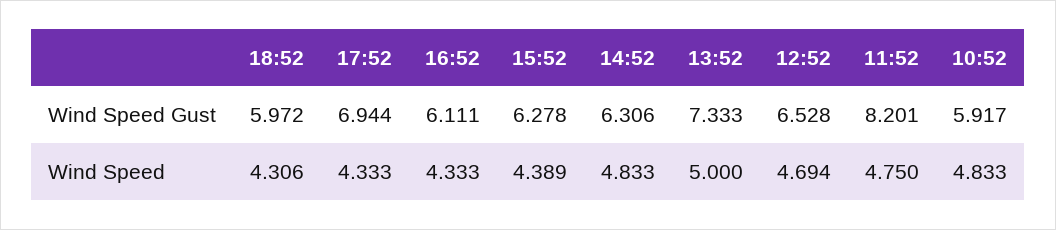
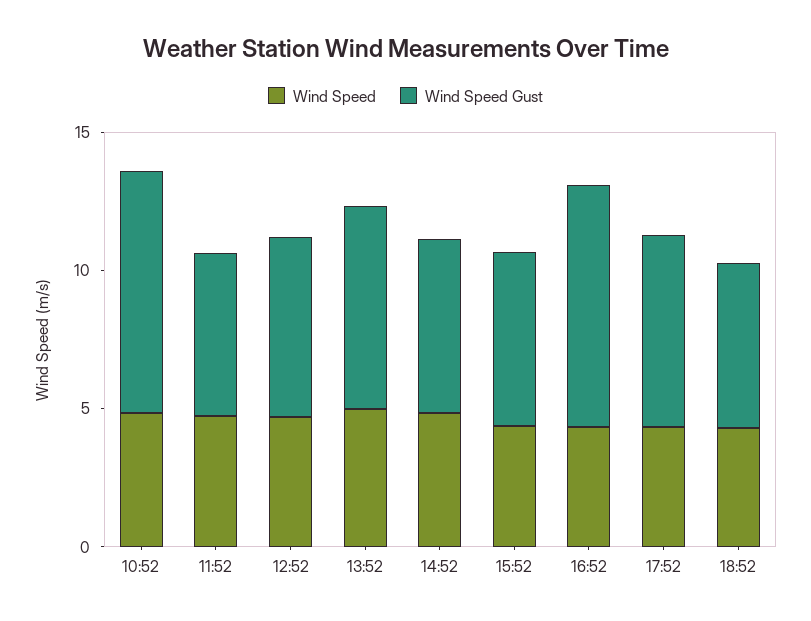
  {
    "Wind Speed Gust": {
      "18:52": 5.972,
      "17:52": 6.944,
-     "16:52": 6.111,
+     "16:52": 9,
      "15:52": 6.278,
      "14:52": 6.306,
      "13:52": 7.333,
      "12:52": 6.528,
-     "11:52": 8.201,
+     "11:52": 6,
-     "10:52": 5.917
+     "10:52": 9
    },
    "Wind Speed": {
      "18:52": 4.306,
      "17:52": 4.333,
      "16:52": 4.333,
      "15:52": 4.389,
      "14:52": 4.833,
      "13:52": 5,
      "12:52": 4.694,
      "11:52": 4.75,
      "10:52": 4.833
    }
  }

